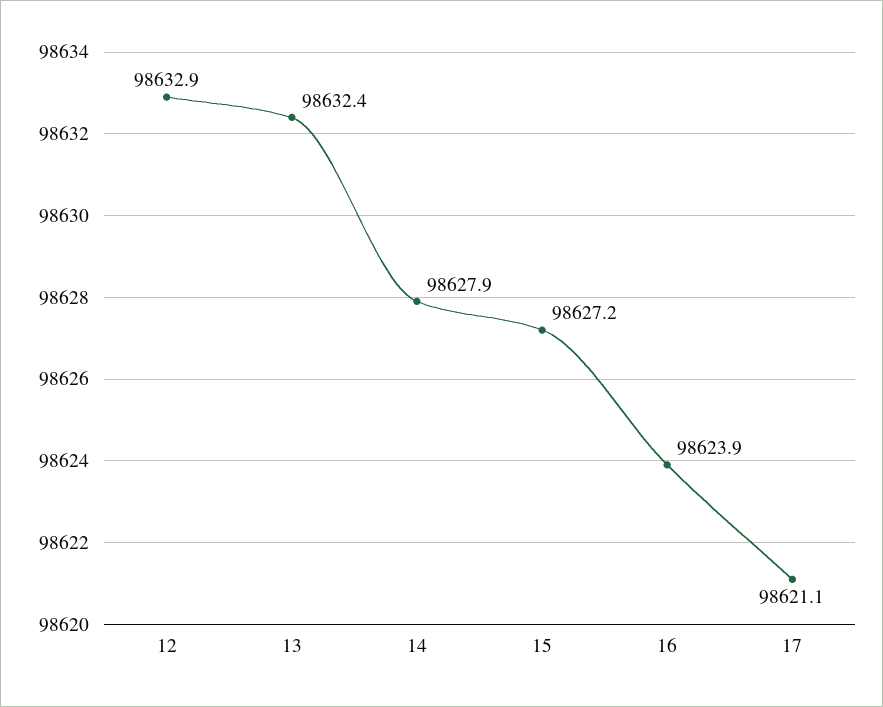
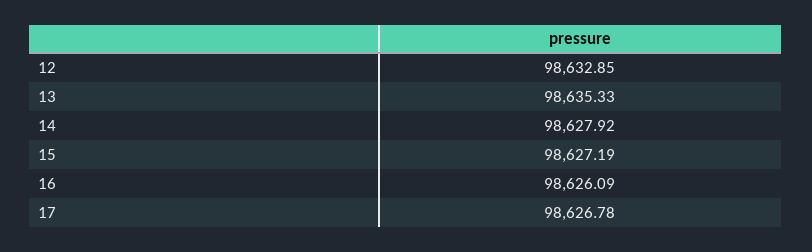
  {
    "12": 98632.85,
-   "13": 98632.4,
+   "13": 98635.33,
    "14": 98627.92,
    "15": 98627.19,
-   "16": 98623.9,
+   "16": 98626.09,
-   "17": 98621.1
+   "17": 98626.78
  }

